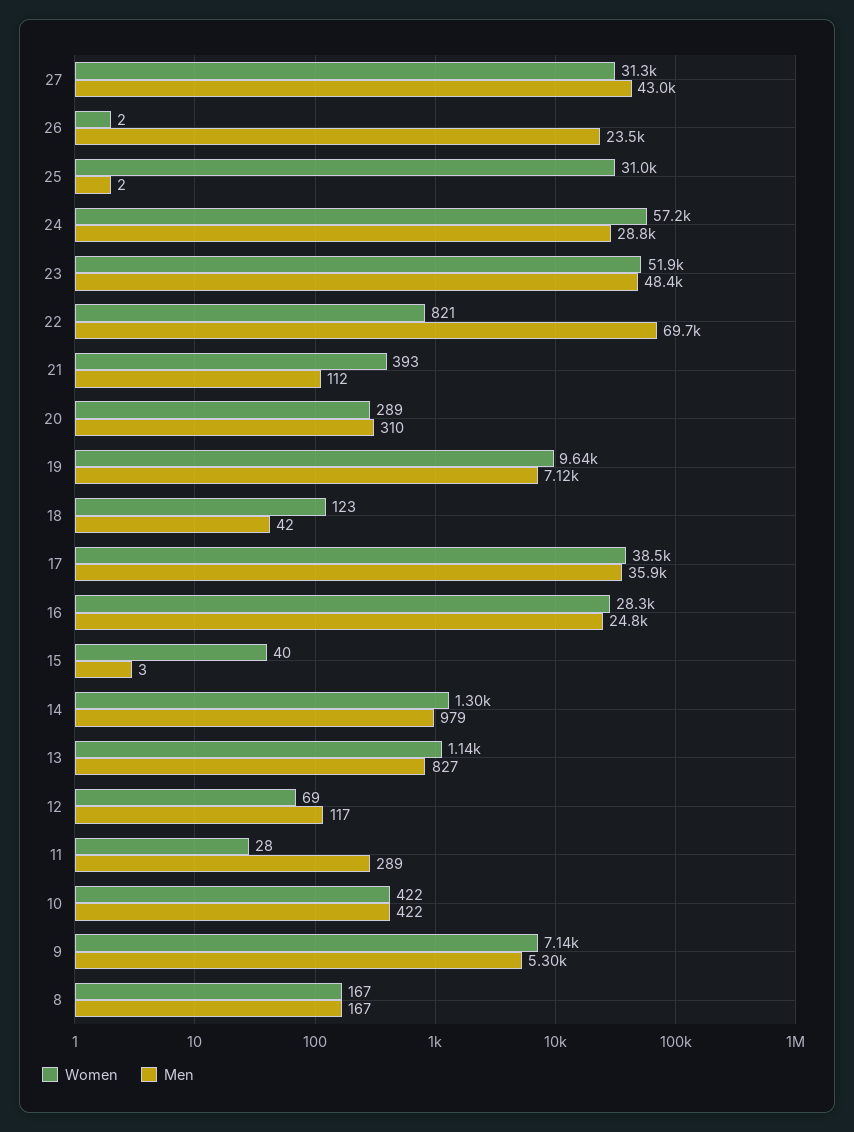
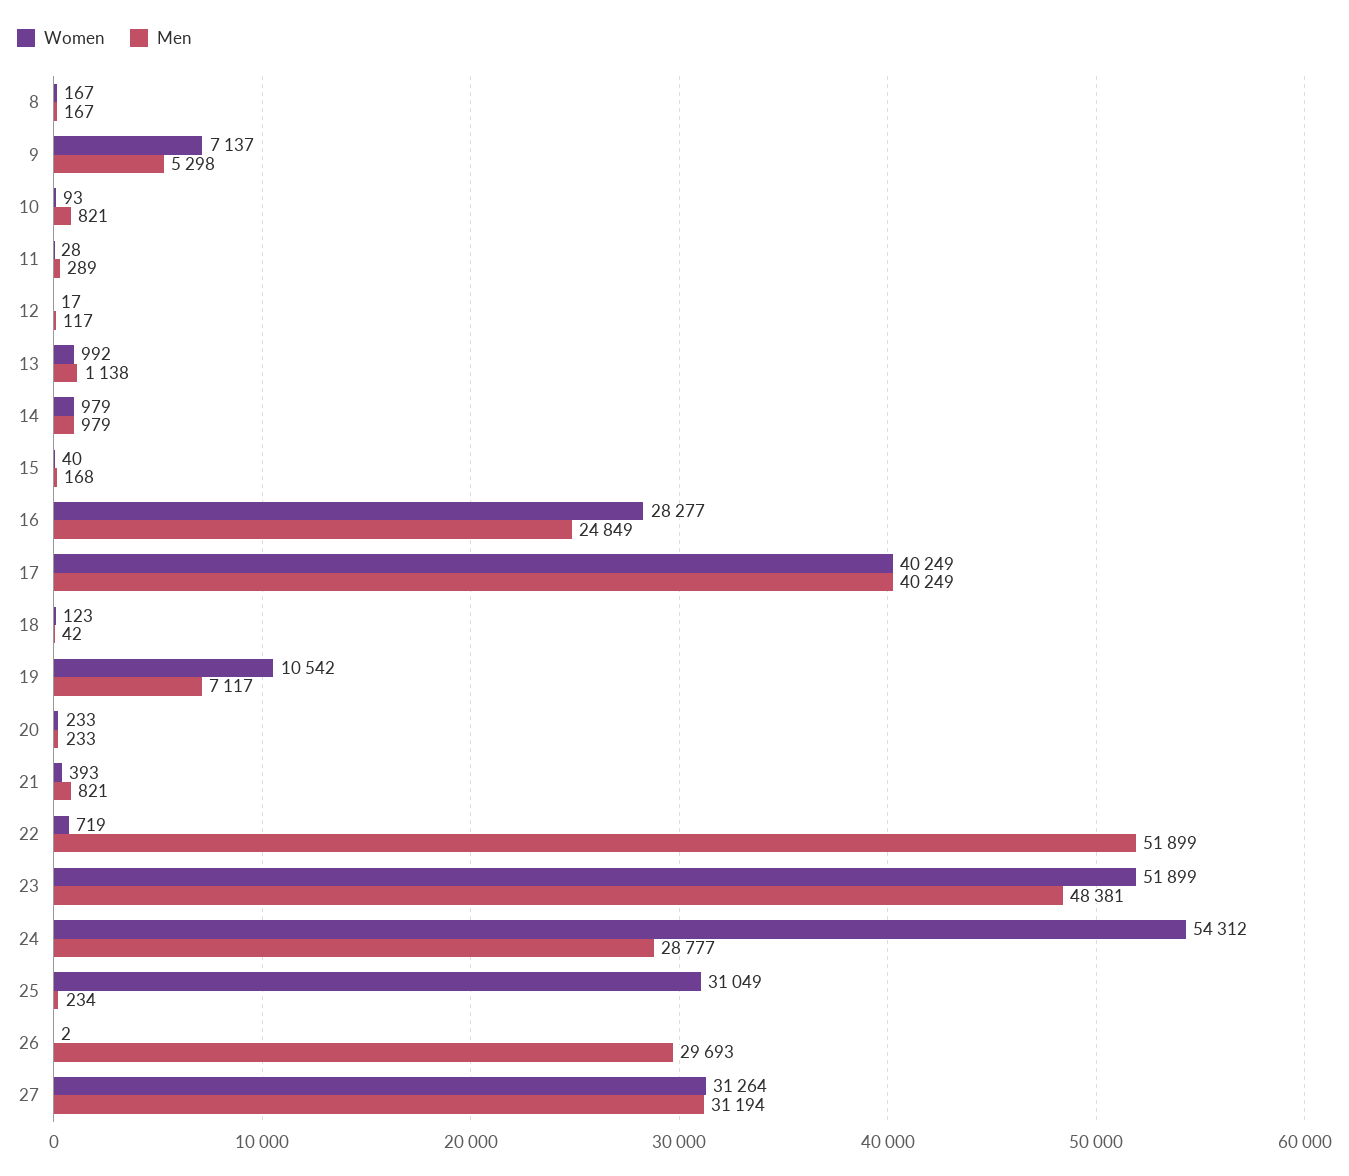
  {
    "Women": {
      "27": 31264,
      "26": 2,
      "25": 31049,
-     "24": 57200,
+     "24": 54312,
      "23": 51899,
-     "22": 821,
+     "22": 719,
      "21": 393,
-     "20": 289,
+     "20": 233,
-     "19": 9640,
+     "19": 10542,
      "18": 123,
-     "17": 38500,
+     "17": 40249,
      "16": 28277,
      "15": 40,
-     "14": 1300,
+     "14": 979,
-     "13": 1140,
+     "13": 992,
-     "12": 69,
+     "12": 17,
      "11": 28,
-     "10": 422,
+     "10": 93,
      "9": 7137,
      "8": 167
    },
    "Men": {
-     "27": 43000,
+     "27": 31194,
-     "26": 23500,
+     "26": 29693,
-     "25": 2,
+     "25": 234,
      "24": 28777,
      "23": 48381,
-     "22": 69700,
+     "22": 51899,
-     "21": 112,
+     "21": 821,
-     "20": 310,
+     "20": 233,
      "19": 7117,
      "18": 42,
-     "17": 35900,
+     "17": 40249,
      "16": 24849,
-     "15": 3,
+     "15": 168,
      "14": 979,
-     "13": 827,
+     "13": 1138,
      "12": 117,
      "11": 289,
-     "10": 422,
+     "10": 821,
      "9": 5298,
      "8": 167
    }
  }

